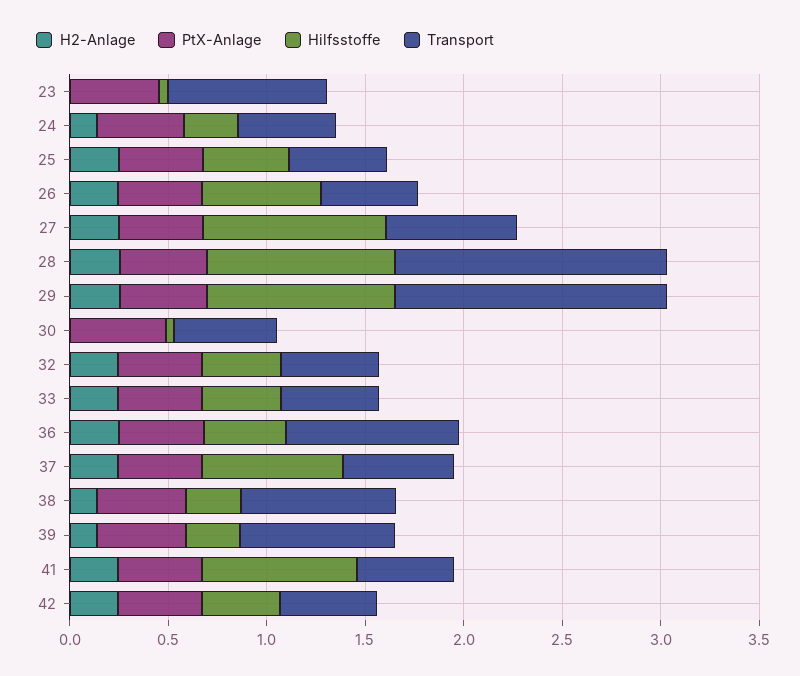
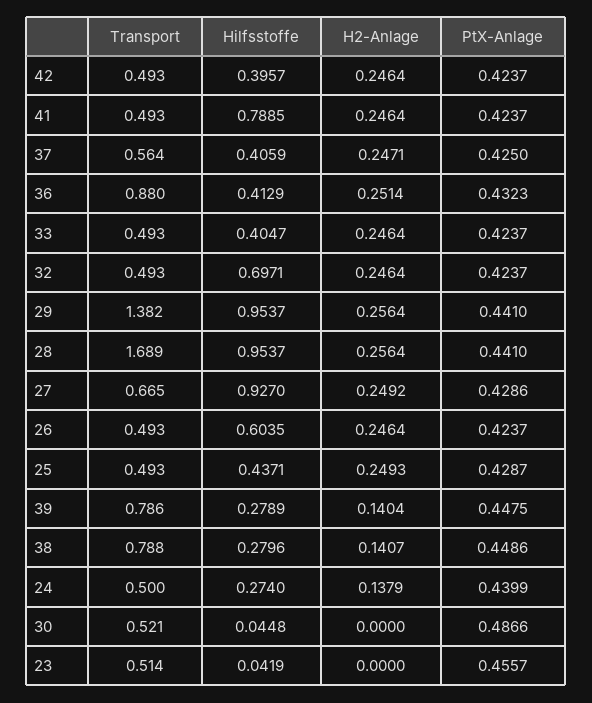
  {
    "H2-Anlage": {
      "23": 0,
      "24": 0.1379,
      "25": 0.2493,
      "26": 0.2464,
      "27": 0.2492,
      "28": 0.2564,
      "29": 0.2564,
      "30": 0,
      "32": 0.2464,
      "33": 0.2464,
      "36": 0.2514,
      "37": 0.2471,
      "38": 0.1407,
      "39": 0.1404,
      "41": 0.2464,
      "42": 0.2464
    },
    "PtX-Anlage": {
      "23": 0.4557,
      "24": 0.4399,
      "25": 0.4287,
      "26": 0.4237,
      "27": 0.4286,
      "28": 0.441,
      "29": 0.441,
      "30": 0.4866,
      "32": 0.4237,
      "33": 0.4237,
      "36": 0.4323,
      "37": 0.425,
      "38": 0.4486,
      "39": 0.4475,
      "41": 0.4237,
      "42": 0.4237
    },
    "Hilfsstoffe": {
      "23": 0.0419,
      "24": 0.274,
      "25": 0.4371,
      "26": 0.6035,
      "27": 0.927,
      "28": 0.9537,
      "29": 0.9537,
      "30": 0.0448,
-     "32": 0.4,
+     "32": 0.6971,
      "33": 0.4047,
      "36": 0.4129,
-     "37": 0.7,
+     "37": 0.4059,
      "38": 0.2796,
      "39": 0.2789,
      "41": 0.7885,
      "42": 0.3957
    },
    "Transport": {
-     "23": 0.8,
+     "23": 0.514,
      "24": 0.5,
      "25": 0.493,
      "26": 0.493,
      "27": 0.665,
-     "28": 1.4,
+     "28": 1.689,
      "29": 1.382,
      "30": 0.521,
      "32": 0.493,
      "33": 0.493,
      "36": 0.88,
      "37": 0.564,
      "38": 0.788,
      "39": 0.786,
      "41": 0.493,
      "42": 0.493
    }
  }

